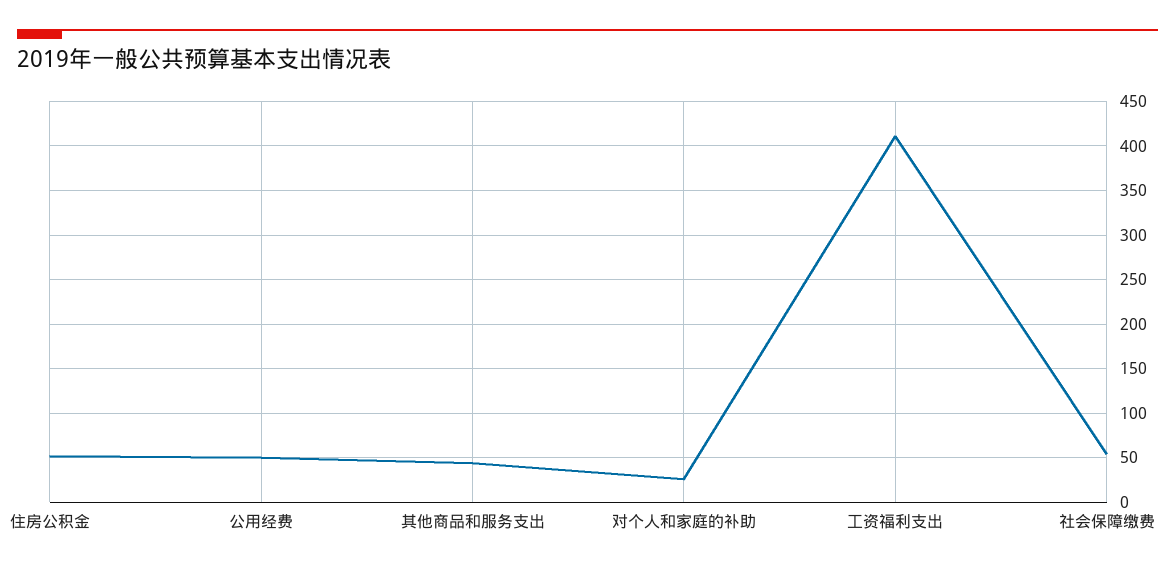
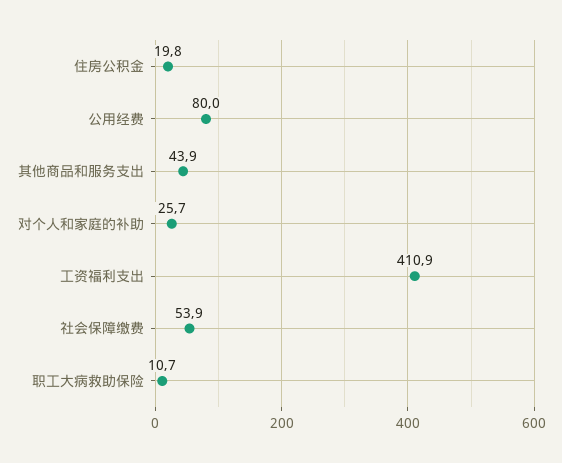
  {
-   "住房公积金": 50,
+   "住房公积金": 19.8,
-   "公用经费": 50,
+   "公用经费": 80,
    "其他商品和服务支出": 43.9,
    "对个人和家庭的补助": 25.7,
    "工资福利支出": 410.9,
-   "社会保障缴费": 53.9
+   "社会保障缴费": 53.9,
+   "职工大病救助保险": 10.7
  }

